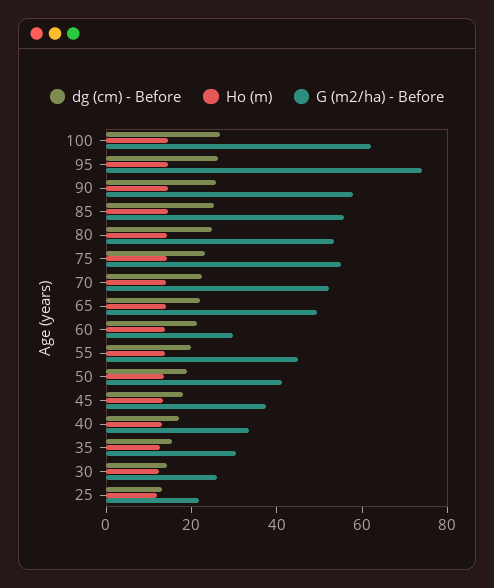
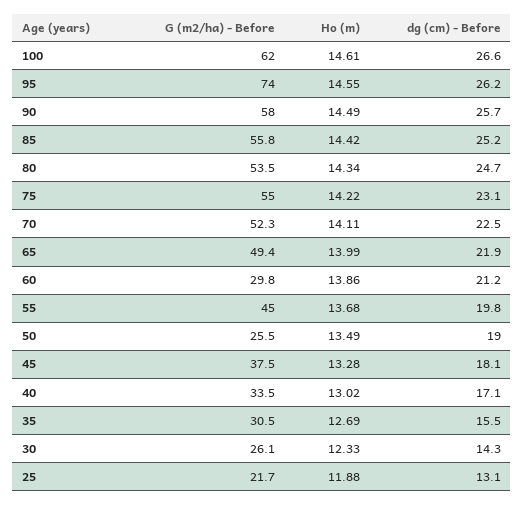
  {
    "dg (cm) - Before": {
      "100": 26.6,
      "95": 26.2,
      "90": 25.7,
      "85": 25.2,
      "80": 24.7,
      "75": 23.1,
      "70": 22.5,
      "65": 21.9,
      "60": 21.2,
      "55": 19.8,
      "50": 19,
      "45": 18.1,
      "40": 17.1,
      "35": 15.5,
      "30": 14.3,
      "25": 13.1
    },
    "Ho (m)": {
      "100": 14.61,
      "95": 14.55,
      "90": 14.49,
      "85": 14.42,
      "80": 14.34,
      "75": 14.22,
      "70": 14.11,
      "65": 13.99,
      "60": 13.86,
      "55": 13.68,
      "50": 13.49,
      "45": 13.28,
      "40": 13.02,
      "35": 12.69,
      "30": 12.33,
      "25": 11.88
    },
    "G (m2/ha) - Before": {
      "100": 62,
      "95": 74,
      "90": 58,
      "85": 55.8,
      "80": 53.5,
      "75": 55,
      "70": 52.3,
      "65": 49.4,
      "60": 29.8,
      "55": 45,
-     "50": 40,
+     "50": 25.5,
      "45": 37.5,
      "40": 33.5,
      "35": 30.5,
      "30": 26.1,
      "25": 21.7
    }
  }

